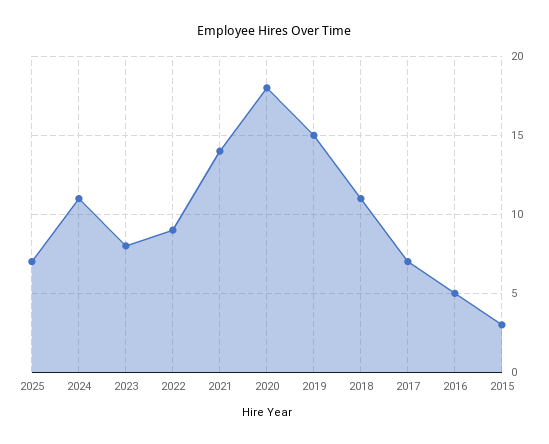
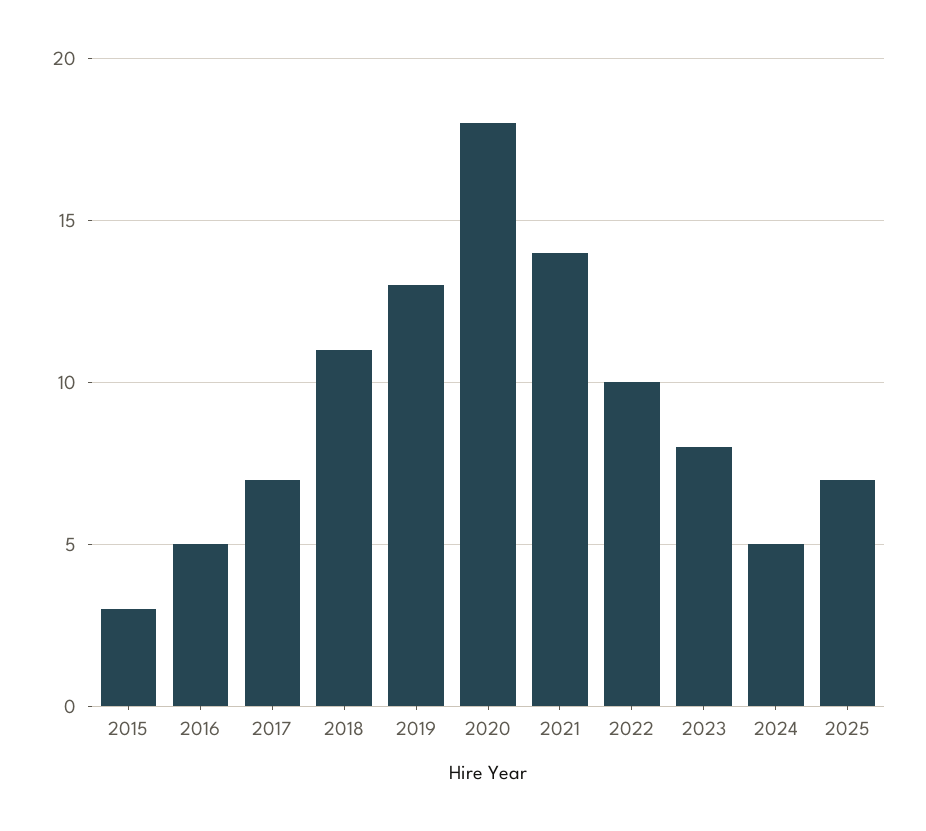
  {
    "2025": 7,
-   "2024": 11,
+   "2024": 5,
    "2023": 8,
-   "2022": 9,
+   "2022": 10,
    "2021": 14,
    "2020": 18,
-   "2019": 15,
+   "2019": 13,
    "2018": 11,
    "2017": 7,
    "2016": 5,
    "2015": 3
  }

